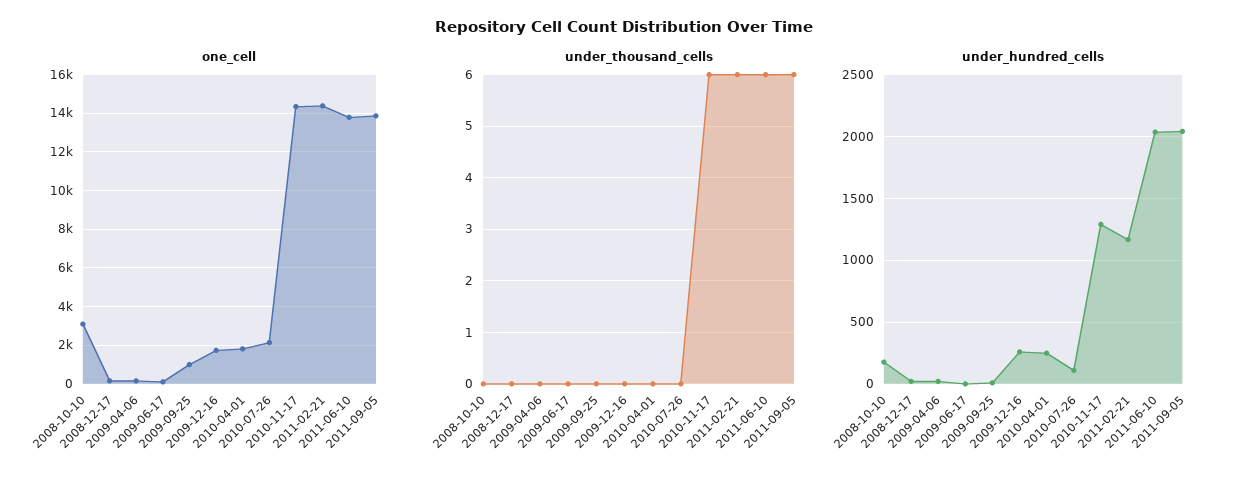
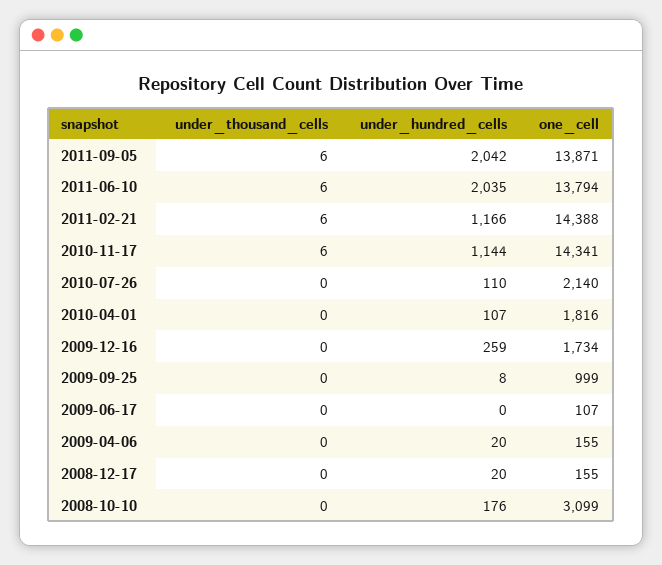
  {
    "one_cell": {
      "2008-10-10": 3099,
      "2008-12-17": 155,
      "2009-04-06": 155,
      "2009-06-17": 107,
      "2009-09-25": 999,
      "2009-12-16": 1734,
      "2010-04-01": 1816,
      "2010-07-26": 2140,
      "2010-11-17": 14341,
      "2011-02-21": 14388,
      "2011-06-10": 13794,
      "2011-09-05": 13871
    },
    "under_thousand_cells": {
      "2008-10-10": 0,
      "2008-12-17": 0,
      "2009-04-06": 0,
      "2009-06-17": 0,
      "2009-09-25": 0,
      "2009-12-16": 0,
      "2010-04-01": 0,
      "2010-07-26": 0,
      "2010-11-17": 6,
      "2011-02-21": 6,
      "2011-06-10": 6,
      "2011-09-05": 6
    },
    "under_hundred_cells": {
      "2008-10-10": 176,
      "2008-12-17": 20,
      "2009-04-06": 20,
      "2009-06-17": 0,
      "2009-09-25": 8,
      "2009-12-16": 259,
-     "2010-04-01": 250,
+     "2010-04-01": 107,
      "2010-07-26": 110,
-     "2010-11-17": 1300,
+     "2010-11-17": 1144,
      "2011-02-21": 1166,
      "2011-06-10": 2035,
      "2011-09-05": 2042
    }
  }

